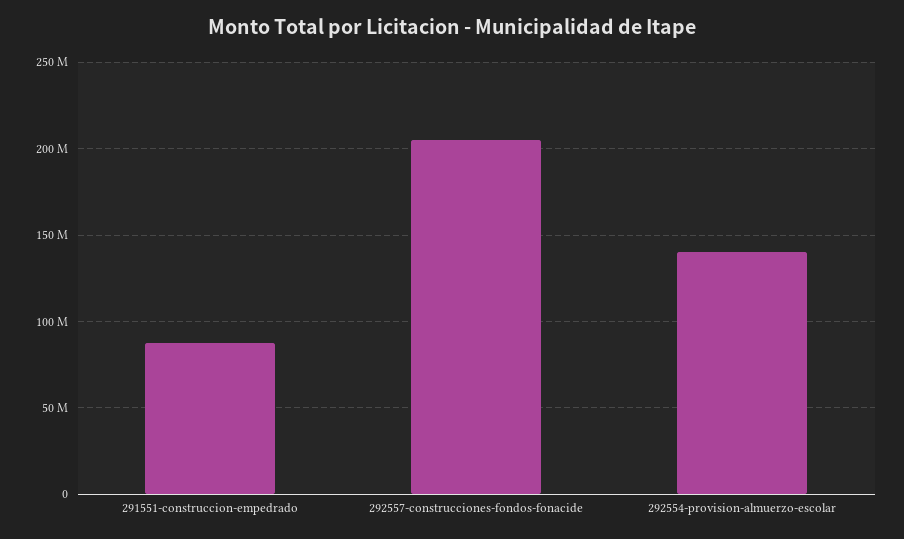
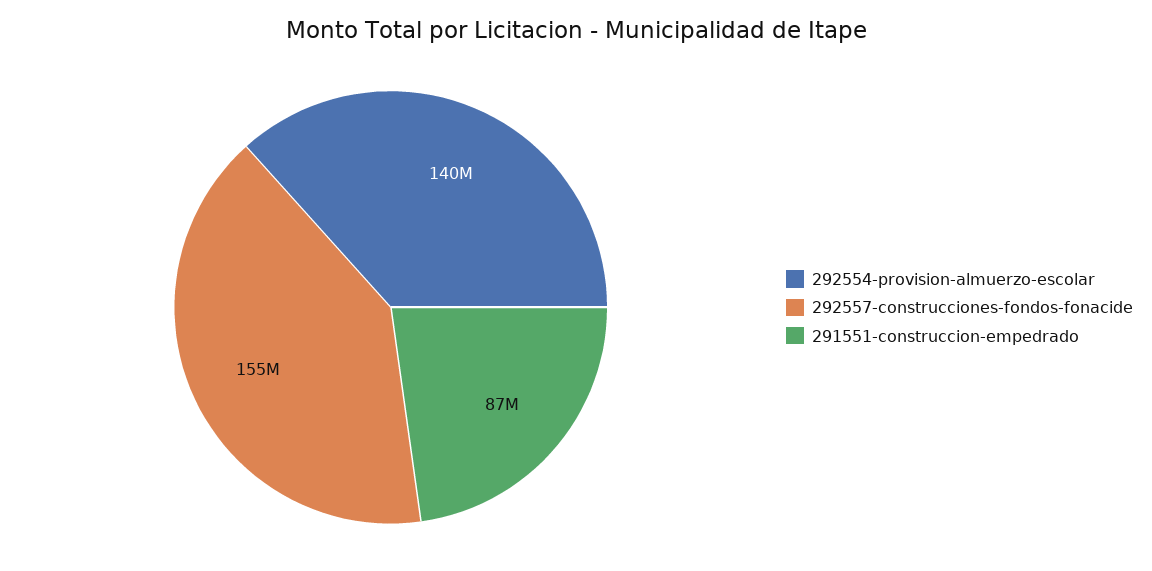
  {
    "291551-construccion-empedrado": 87000000,
-   "292557-construcciones-fondos-fonacide": 205000000,
+   "292557-construcciones-fondos-fonacide": 155000000,
    "292554-provision-almuerzo-escolar": 140000000
  }

